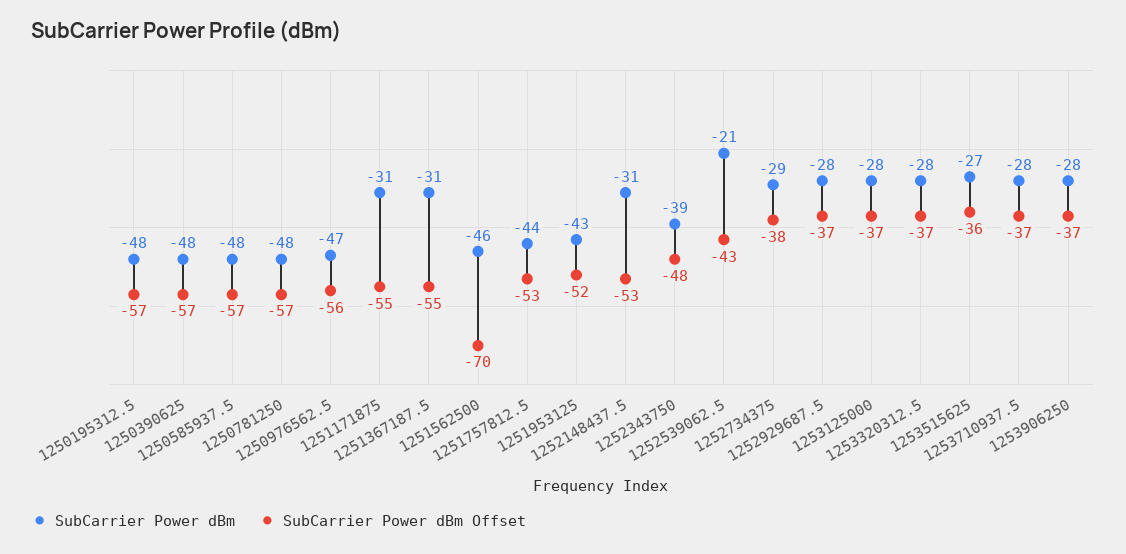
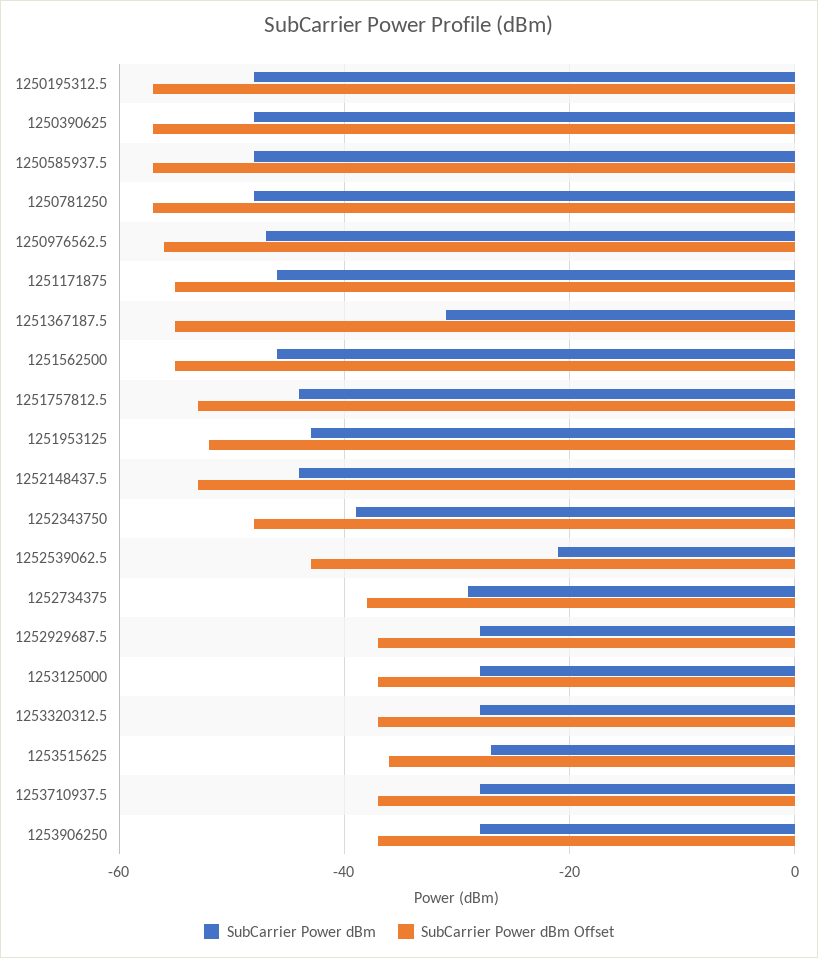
  {
    "SubCarrier Power dBm": {
      "1250195312.5": -48,
      "1250390625": -48,
      "1250585937.5": -48,
      "1250781250": -48,
      "1250976562.5": -47,
-     "1251171875": -31,
+     "1251171875": -45,
      "1251367187.5": -31,
      "1251562500": -46,
      "1251757812.5": -44,
      "1251953125": -43,
-     "1252148437.5": -31,
+     "1252148437.5": -45,
      "1252343750": -39,
      "1252539062.5": -21,
      "1252734375": -29,
      "1252929687.5": -28,
      "1253125000": -28,
      "1253320312.5": -28,
      "1253515625": -27,
      "1253710937.5": -28,
      "1253906250": -28
    },
    "SubCarrier Power dBm Offset": {
      "1250195312.5": -57,
      "1250390625": -57,
      "1250585937.5": -57,
      "1250781250": -57,
      "1250976562.5": -56,
      "1251171875": -55,
      "1251367187.5": -55,
-     "1251562500": -70,
+     "1251562500": -55,
      "1251757812.5": -53,
      "1251953125": -52,
      "1252148437.5": -53,
      "1252343750": -48,
      "1252539062.5": -43,
      "1252734375": -38,
      "1252929687.5": -37,
      "1253125000": -37,
      "1253320312.5": -37,
      "1253515625": -36,
      "1253710937.5": -37,
      "1253906250": -37
    }
  }

